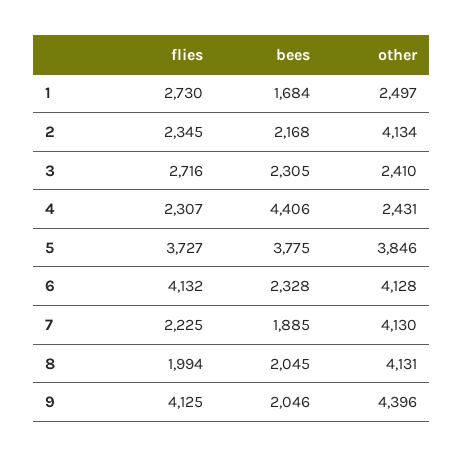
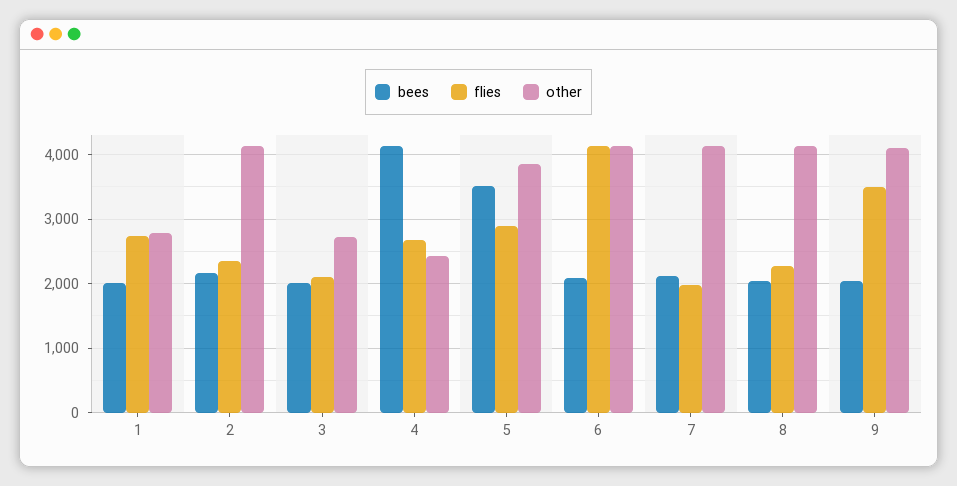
  {
    "flies": {
      "1": 2730,
      "2": 2345,
-     "3": 2716,
+     "3": 2100,
-     "4": 2307,
+     "4": 2700,
-     "5": 3727,
+     "5": 2900,
      "6": 4132,
-     "7": 2225,
+     "7": 2000,
-     "8": 1994,
+     "8": 2300,
-     "9": 4125
+     "9": 3500
    },
    "bees": {
-     "1": 1684,
+     "1": 2000,
      "2": 2168,
-     "3": 2305,
+     "3": 2000,
-     "4": 4406,
+     "4": 4100,
-     "5": 3775,
+     "5": 3500,
-     "6": 2328,
+     "6": 2100,
-     "7": 1885,
+     "7": 2100,
      "8": 2045,
      "9": 2046
    },
    "other": {
-     "1": 2497,
+     "1": 2800,
      "2": 4134,
-     "3": 2410,
+     "3": 2700,
      "4": 2431,
      "5": 3846,
      "6": 4128,
      "7": 4130,
      "8": 4131,
-     "9": 4396
+     "9": 4100
    }
  }

